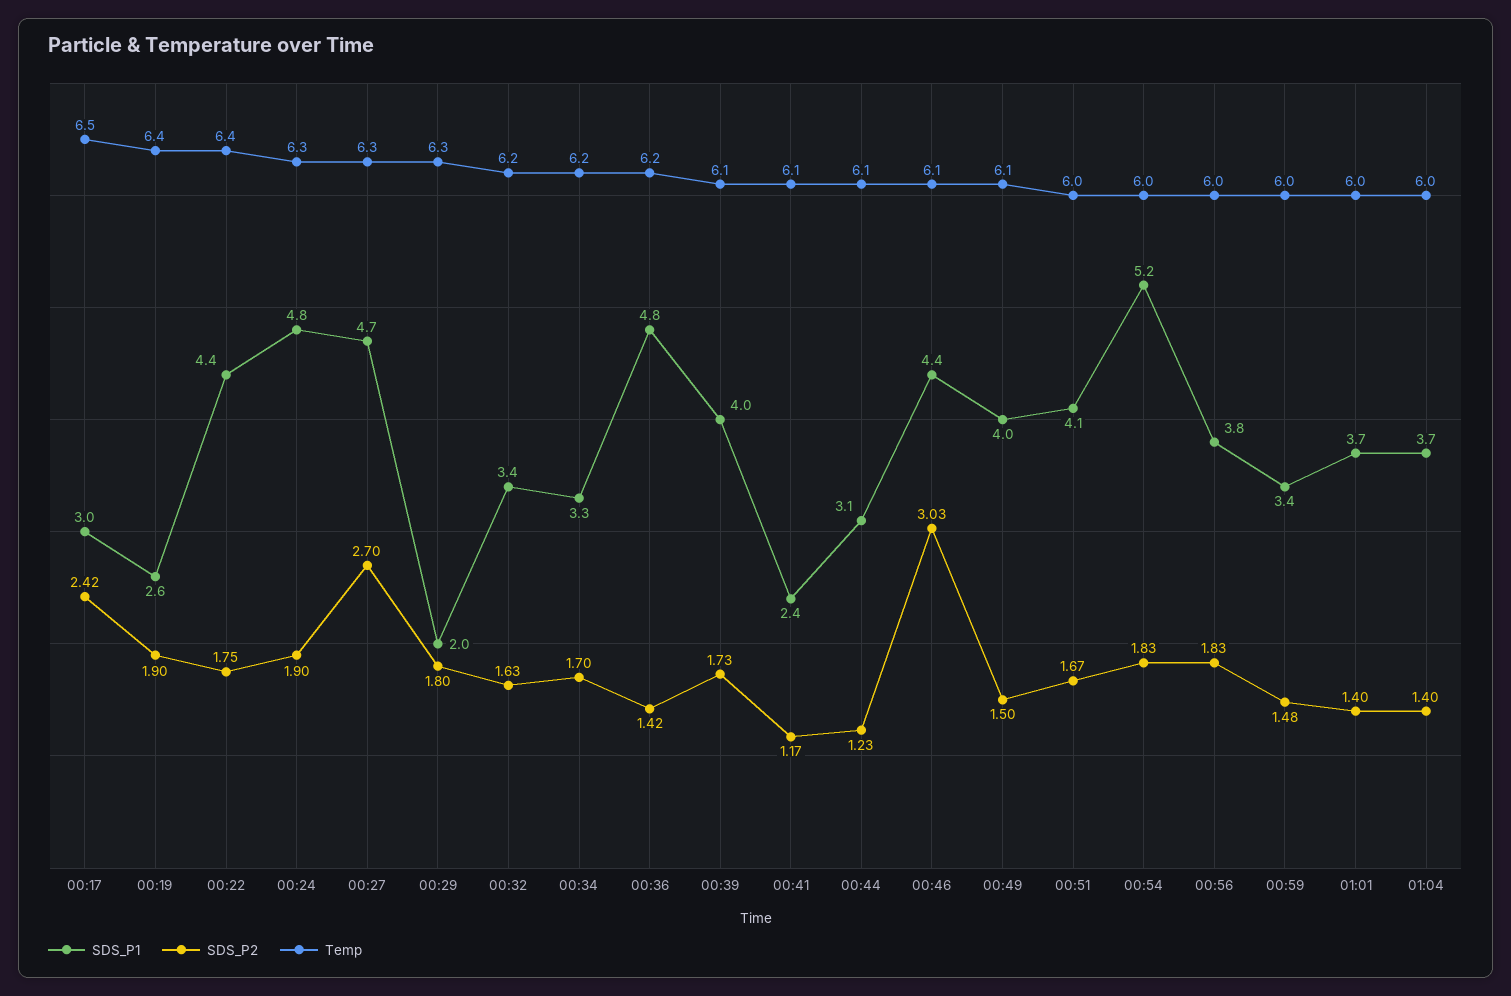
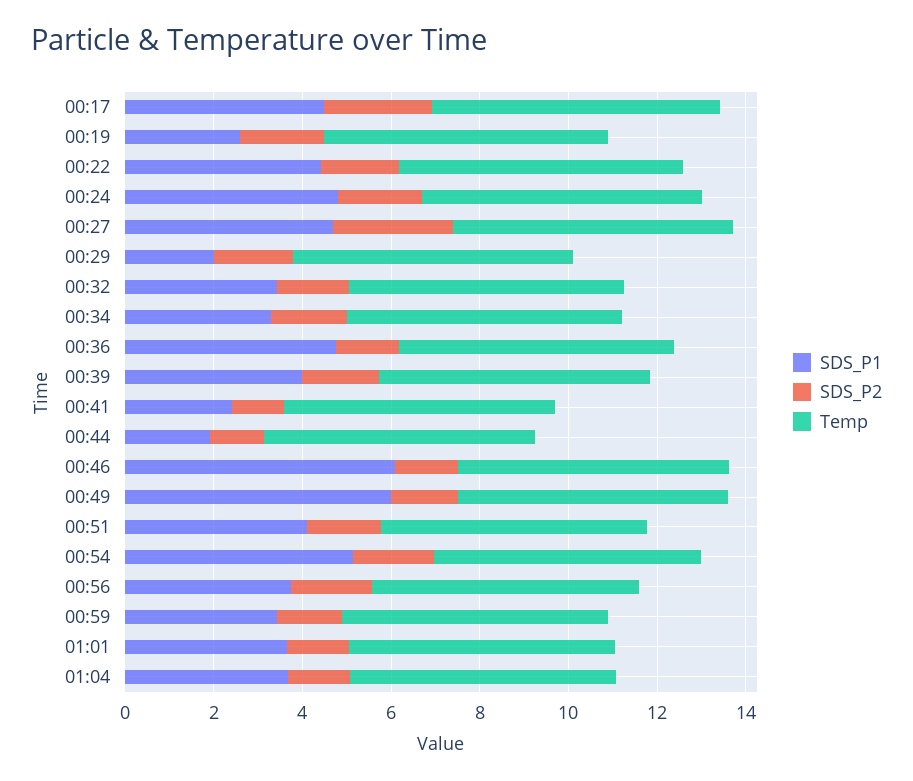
  {
    "SDS_P1": {
-     "00:17": 3,
+     "00:17": 4.5,
      "00:19": 2.6,
      "00:22": 4.4,
      "00:24": 4.8,
      "00:27": 4.7,
      "00:29": 2,
      "00:32": 3.4,
      "00:34": 3.3,
      "00:36": 4.8,
      "00:39": 4,
      "00:41": 2.4,
-     "00:44": 3.1,
+     "00:44": 2,
-     "00:46": 4.4,
+     "00:46": 6,
-     "00:49": 4,
+     "00:49": 6,
      "00:51": 4.1,
      "00:54": 5.2,
      "00:56": 3.8,
      "00:59": 3.4,
      "01:01": 3.7,
      "01:04": 3.7
    },
    "SDS_P2": {
      "00:17": 2.42,
      "00:19": 1.9,
      "00:22": 1.75,
      "00:24": 1.9,
      "00:27": 2.7,
      "00:29": 1.8,
      "00:32": 1.63,
      "00:34": 1.7,
      "00:36": 1.42,
      "00:39": 1.73,
      "00:41": 1.17,
      "00:44": 1.23,
-     "00:46": 3.03,
+     "00:46": 1.5,
      "00:49": 1.5,
      "00:51": 1.67,
      "00:54": 1.83,
      "00:56": 1.83,
      "00:59": 1.48,
      "01:01": 1.4,
      "01:04": 1.4
    },
    "Temp": {
      "00:17": 6.5,
      "00:19": 6.4,
      "00:22": 6.4,
      "00:24": 6.3,
      "00:27": 6.3,
      "00:29": 6.3,
      "00:32": 6.2,
      "00:34": 6.2,
      "00:36": 6.2,
      "00:39": 6.1,
      "00:41": 6.1,
      "00:44": 6.1,
      "00:46": 6.1,
      "00:49": 6.1,
      "00:51": 6,
      "00:54": 6,
      "00:56": 6,
      "00:59": 6,
      "01:01": 6,
      "01:04": 6
    }
  }

